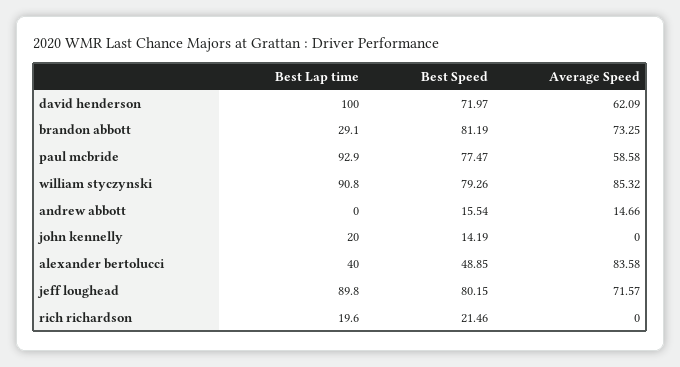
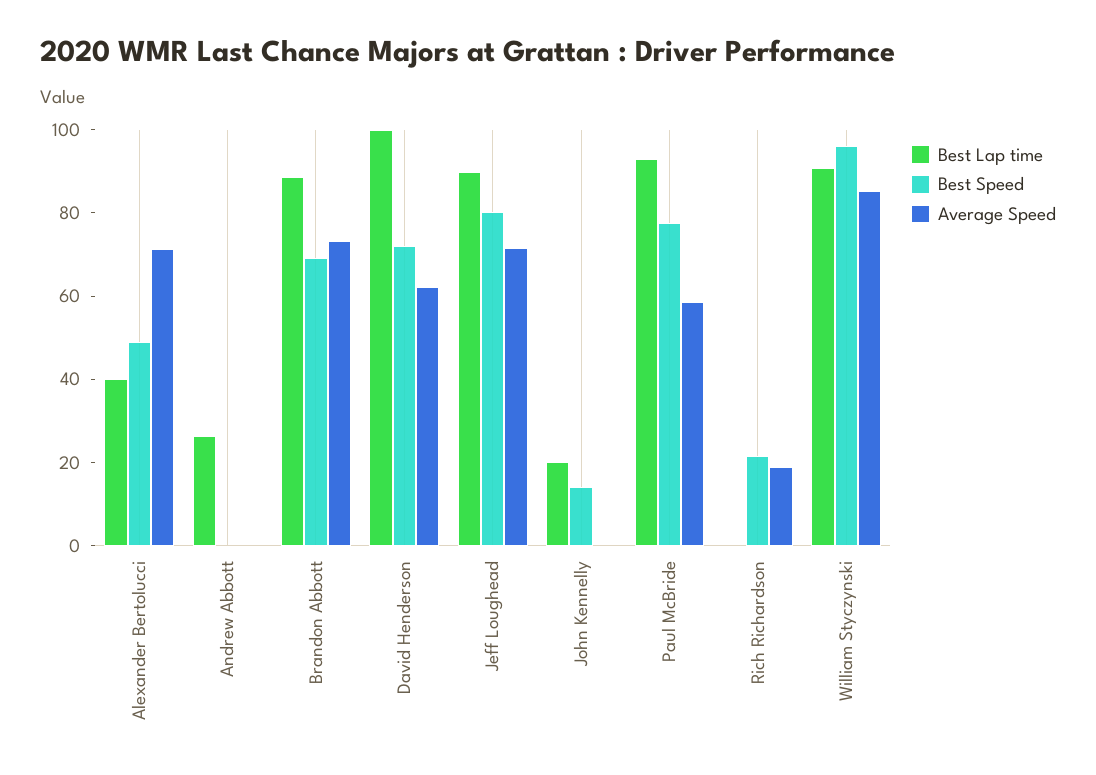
  {
    "Best Lap time": {
      "david henderson": 100,
-     "brandon abbott": 29.1,
+     "brandon abbott": 90,
      "paul mcbride": 92.9,
      "william styczynski": 90.8,
-     "andrew abbott": 0,
+     "andrew abbott": 25,
      "john kennelly": 20,
      "alexander bertolucci": 40,
      "jeff loughead": 89.8,
-     "rich richardson": 19.6
+     "rich richardson": 0
    },
    "Best Speed": {
      "david henderson": 71.97,
-     "brandon abbott": 81.19,
+     "brandon abbott": 70,
      "paul mcbride": 77.47,
-     "william styczynski": 79.26,
+     "william styczynski": 95,
-     "andrew abbott": 15.54,
+     "andrew abbott": 0,
      "john kennelly": 14.19,
      "alexander bertolucci": 48.85,
      "jeff loughead": 80.15,
      "rich richardson": 21.46
    },
    "Average Speed": {
      "david henderson": 62.09,
      "brandon abbott": 73.25,
      "paul mcbride": 58.58,
      "william styczynski": 85.32,
-     "andrew abbott": 14.66,
+     "andrew abbott": 0,
      "john kennelly": 0,
-     "alexander bertolucci": 83.58,
+     "alexander bertolucci": 70,
      "jeff loughead": 71.57,
-     "rich richardson": 0
+     "rich richardson": 20
    }
  }

